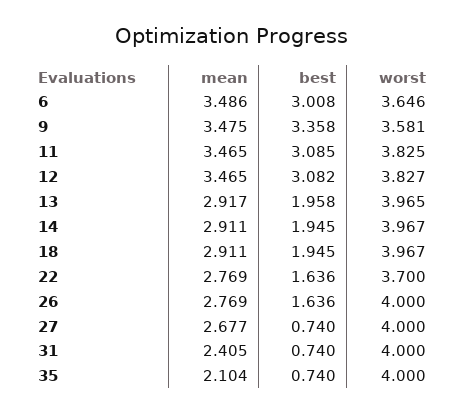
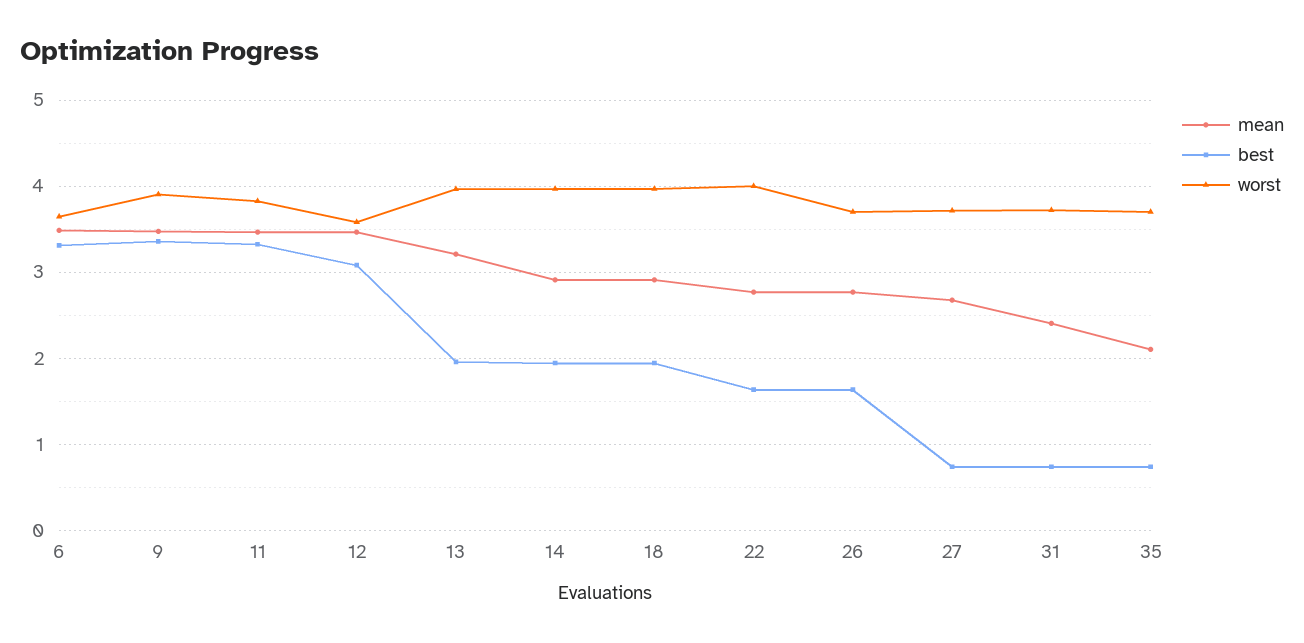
  {
    "mean": {
      "6": 3.486,
      "9": 3.475,
      "11": 3.465,
      "12": 3.465,
-     "13": 2.917,
+     "13": 3.2,
      "14": 2.911,
      "18": 2.911,
      "22": 2.769,
      "26": 2.769,
      "27": 2.677,
      "31": 2.405,
      "35": 2.104
    },
    "best": {
-     "6": 3.008,
+     "6": 3.3,
      "9": 3.358,
-     "11": 3.085,
+     "11": 3.3,
      "12": 3.082,
      "13": 1.958,
      "14": 1.945,
      "18": 1.945,
      "22": 1.636,
      "26": 1.636,
      "27": 0.74,
      "31": 0.74,
      "35": 0.74
    },
    "worst": {
      "6": 3.646,
-     "9": 3.581,
+     "9": 3.9,
      "11": 3.825,
-     "12": 3.827,
+     "12": 3.6,
      "13": 3.965,
      "14": 3.967,
      "18": 3.967,
-     "22": 3.7,
+     "22": 4,
-     "26": 4,
+     "26": 3.7,
-     "27": 4,
+     "27": 3.7,
-     "31": 4,
+     "31": 3.7,
-     "35": 4
+     "35": 3.7
    }
  }

